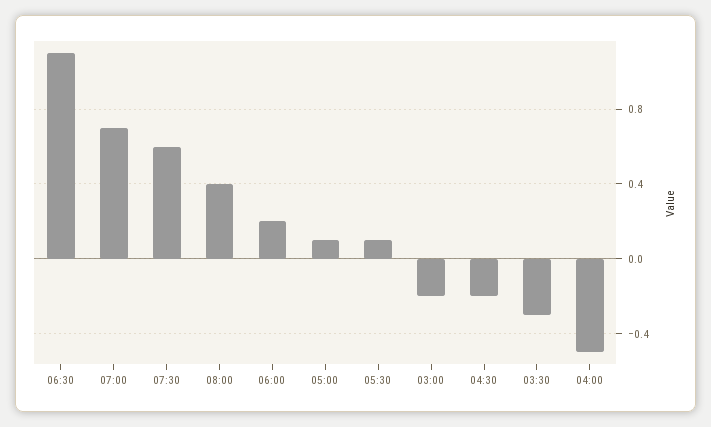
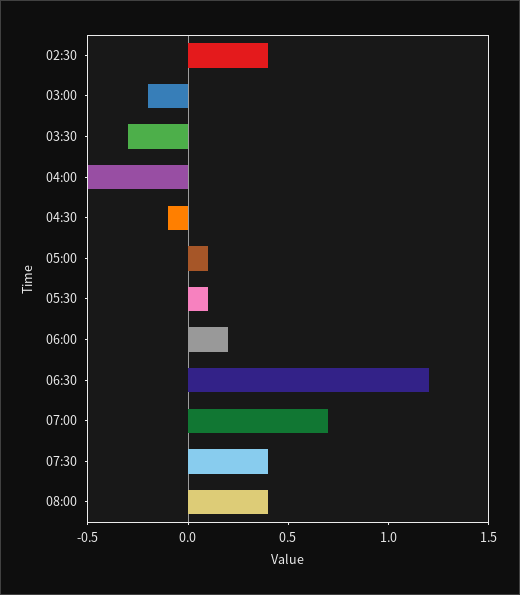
  {
-   "06:30": 1.1,
+   "06:30": 1.2,
    "07:00": 0.7,
-   "07:30": 0.6,
+   "07:30": 0.4,
    "08:00": 0.4,
    "06:00": 0.2,
    "05:00": 0.1,
    "05:30": 0.1,
    "03:00": -0.2,
-   "04:30": -0.2,
+   "04:30": -0.1,
    "03:30": -0.3,
-   "04:00": -0.5
+   "04:00": -0.5,
+   "02:30": 0.4
  }

